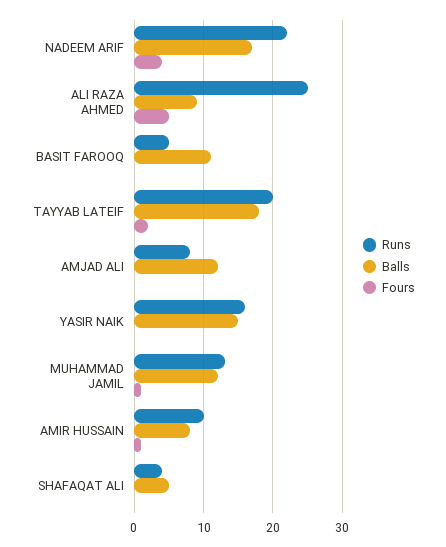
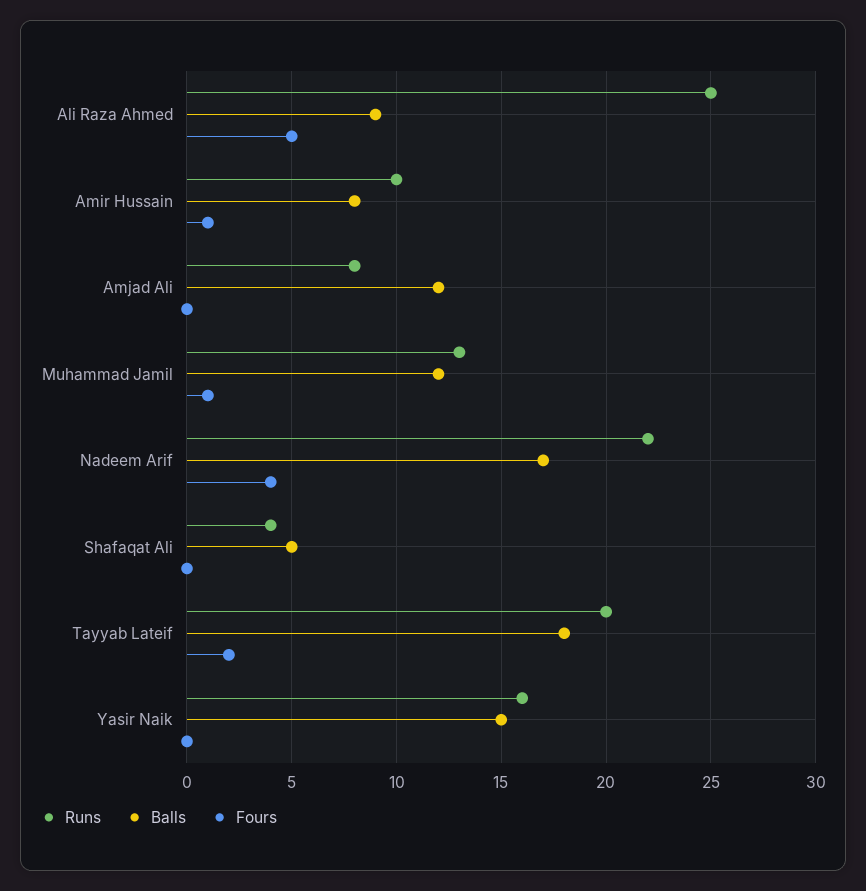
  {
    "Runs": {
      "NADEEM ARIF": 22,
      "ALI RAZA AHMED": 25,
-     "BASIT FAROOQ": 5,
      "TAYYAB LATEIF": 20,
      "AMJAD ALI": 8,
      "YASIR NAIK": 16,
      "MUHAMMAD JAMIL": 13,
      "AMIR HUSSAIN": 10,
      "SHAFAQAT ALI": 4
    },
    "Balls": {
      "NADEEM ARIF": 17,
      "ALI RAZA AHMED": 9,
-     "BASIT FAROOQ": 11,
      "TAYYAB LATEIF": 18,
      "AMJAD ALI": 12,
      "YASIR NAIK": 15,
      "MUHAMMAD JAMIL": 12,
      "AMIR HUSSAIN": 8,
      "SHAFAQAT ALI": 5
    },
    "Fours": {
      "NADEEM ARIF": 4,
      "ALI RAZA AHMED": 5,
-     "BASIT FAROOQ": 0,
      "TAYYAB LATEIF": 2,
      "AMJAD ALI": 0,
      "YASIR NAIK": 0,
      "MUHAMMAD JAMIL": 1,
      "AMIR HUSSAIN": 1,
      "SHAFAQAT ALI": 0
    }
  }

